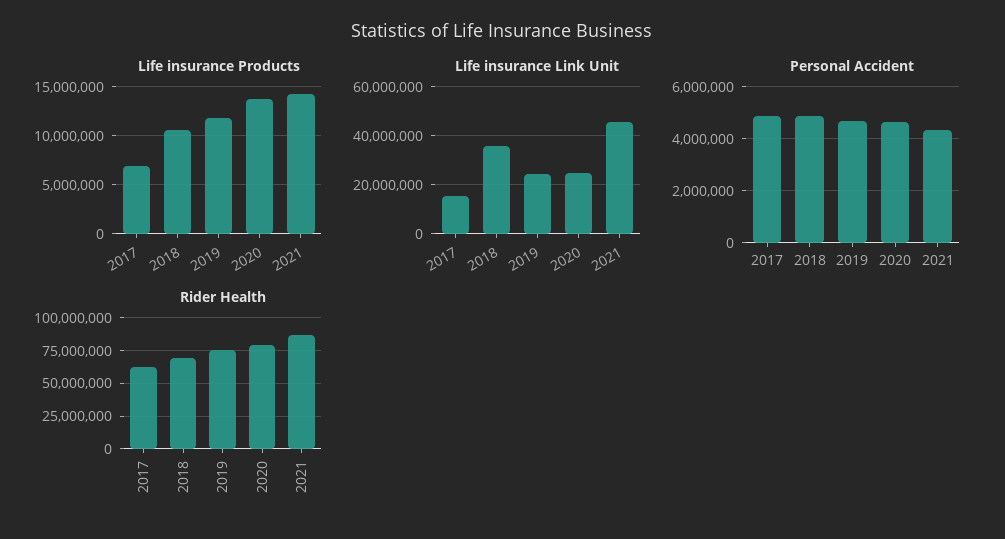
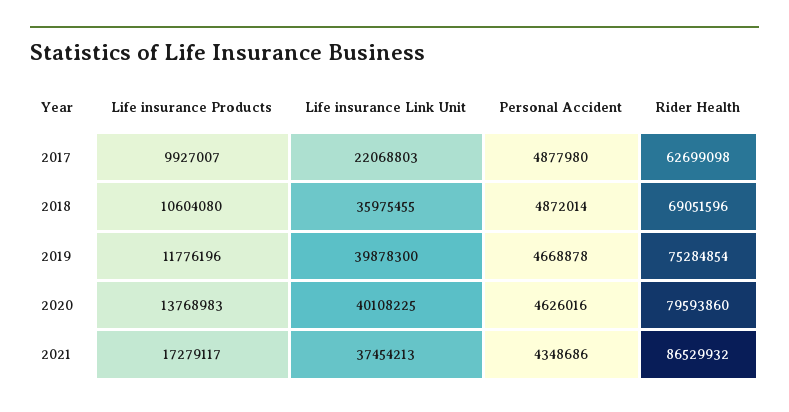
  {
    "Life insurance Products": {
-     "2017": 7000000,
+     "2017": 9927007,
      "2018": 10604080,
      "2019": 11776196,
      "2020": 13768983,
-     "2021": 14000000
+     "2021": 17279117
    },
    "Life insurance Link Unit": {
-     "2017": 15000000,
+     "2017": 22068803,
      "2018": 35975455,
-     "2019": 25000000,
+     "2019": 39878300,
-     "2020": 25000000,
+     "2020": 40108225,
-     "2021": 45000000
+     "2021": 37454213
    },
    "Personal Accident": {
      "2017": 4877980,
      "2018": 4872014,
      "2019": 4668878,
      "2020": 4626016,
      "2021": 4348686
    },
    "Rider Health": {
      "2017": 62699098,
      "2018": 69051596,
      "2019": 75284854,
      "2020": 79593860,
      "2021": 86529932
    }
  }

